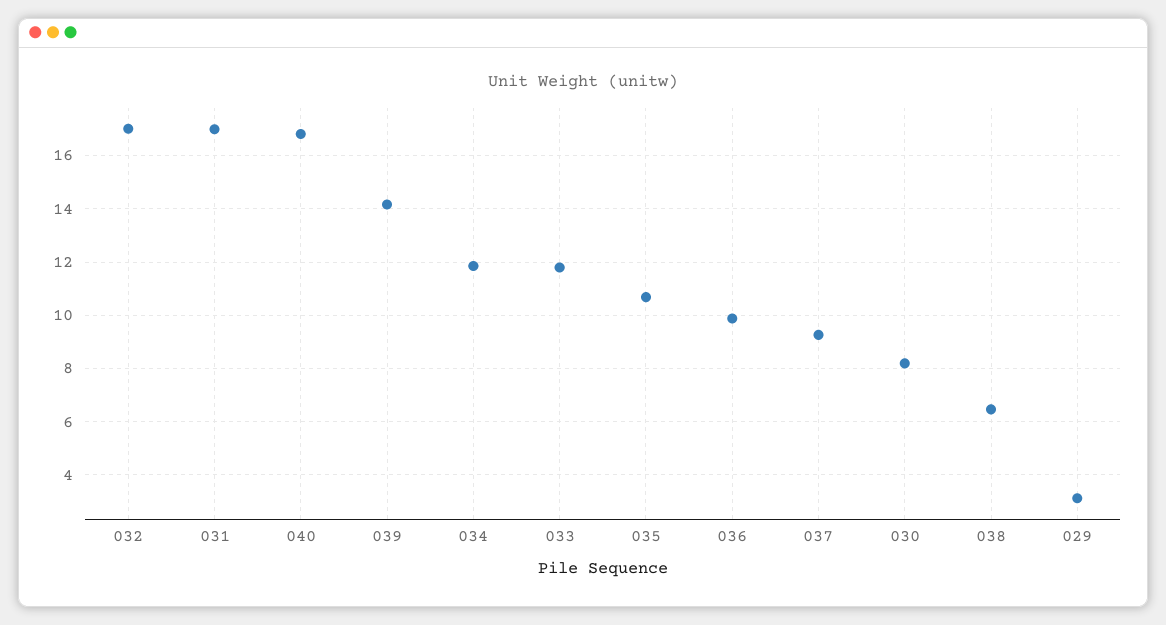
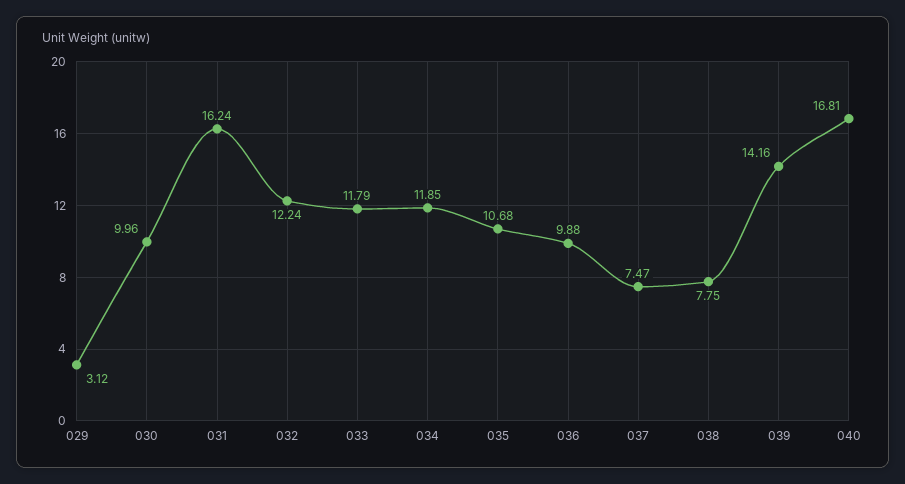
  {
-   "032": 17,
+   "032": 12.24,
-   "031": 17,
+   "031": 16.24,
    "040": 16.81,
    "039": 14.16,
    "034": 11.85,
    "033": 11.79,
    "035": 10.68,
    "036": 9.88,
-   "037": 9.25,
+   "037": 7.47,
-   "030": 8.25,
+   "030": 9.96,
-   "038": 6.5,
+   "038": 7.75,
    "029": 3.12
  }

